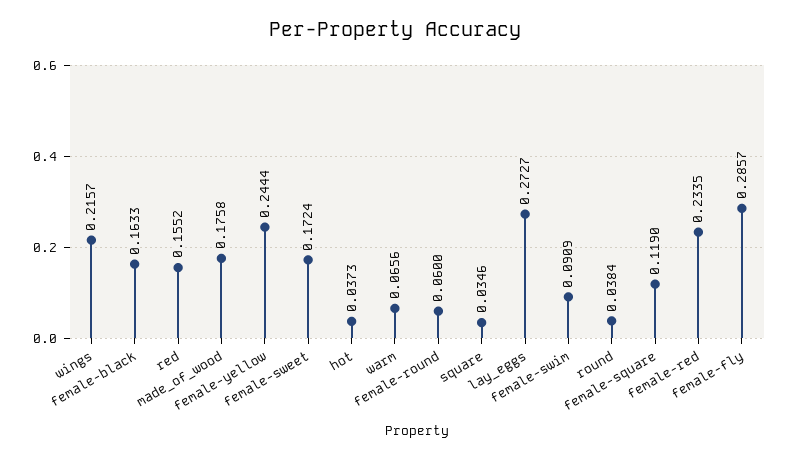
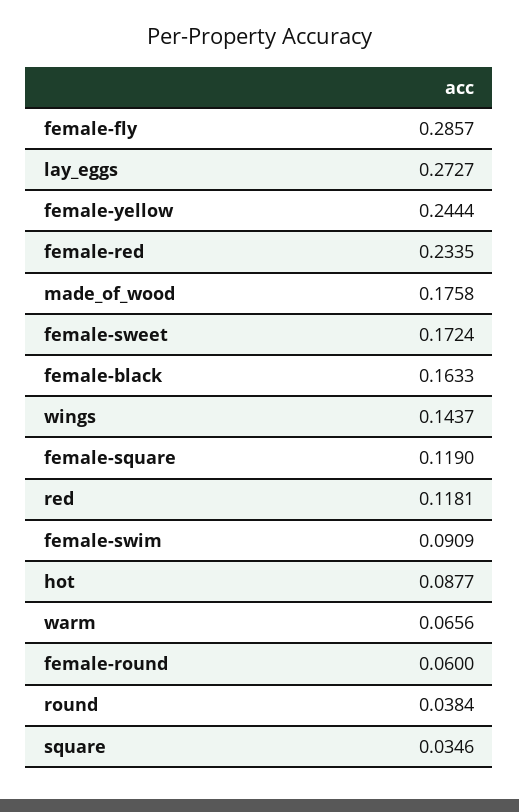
  {
-   "wings": 0.2157,
+   "wings": 0.1437,
    "female-black": 0.1633,
-   "red": 0.1552,
+   "red": 0.1181,
    "made_of_wood": 0.1758,
    "female-yellow": 0.2444,
    "female-sweet": 0.1724,
-   "hot": 0.0373,
+   "hot": 0.0877,
    "warm": 0.0656,
    "female-round": 0.06,
    "square": 0.0346,
    "lay_eggs": 0.2727,
    "female-swim": 0.0909,
    "round": 0.0384,
    "female-square": 0.119,
    "female-red": 0.2335,
    "female-fly": 0.2857
  }

